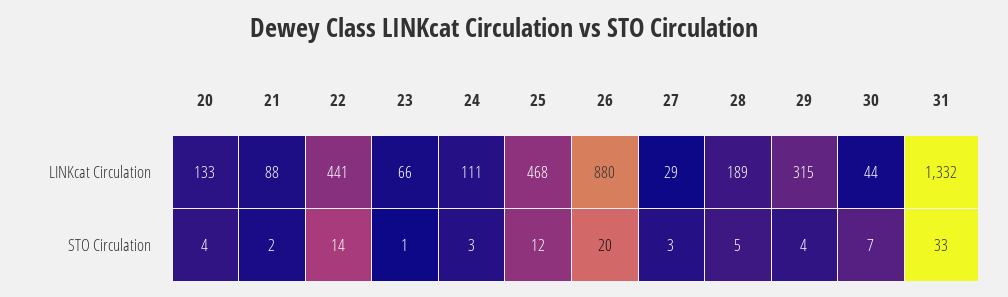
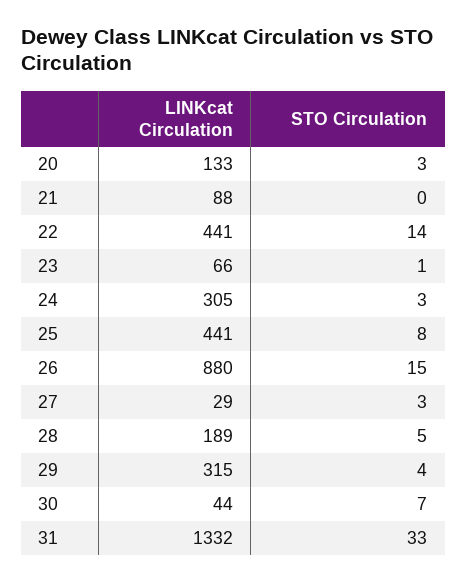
  {
    "20": {
      "LINKcat Circulation": 133,
-     "STO Circulation": 4
+     "STO Circulation": 3
    },
    "21": {
      "LINKcat Circulation": 88,
-     "STO Circulation": 2
+     "STO Circulation": 0
    },
    "22": {
      "LINKcat Circulation": 441,
      "STO Circulation": 14
    },
    "23": {
      "LINKcat Circulation": 66,
      "STO Circulation": 1
    },
    "24": {
-     "LINKcat Circulation": 111,
+     "LINKcat Circulation": 305,
      "STO Circulation": 3
    },
    "25": {
-     "LINKcat Circulation": 468,
+     "LINKcat Circulation": 441,
-     "STO Circulation": 12
+     "STO Circulation": 8
    },
    "26": {
      "LINKcat Circulation": 880,
-     "STO Circulation": 20
+     "STO Circulation": 15
    },
    "27": {
      "LINKcat Circulation": 29,
      "STO Circulation": 3
    },
    "28": {
      "LINKcat Circulation": 189,
      "STO Circulation": 5
    },
    "29": {
      "LINKcat Circulation": 315,
      "STO Circulation": 4
    },
    "30": {
      "LINKcat Circulation": 44,
      "STO Circulation": 7
    },
    "31": {
      "LINKcat Circulation": 1332,
      "STO Circulation": 33
    }
  }

